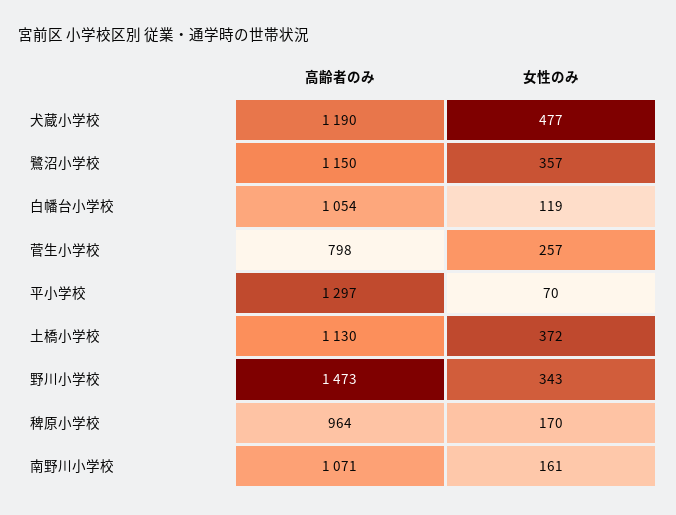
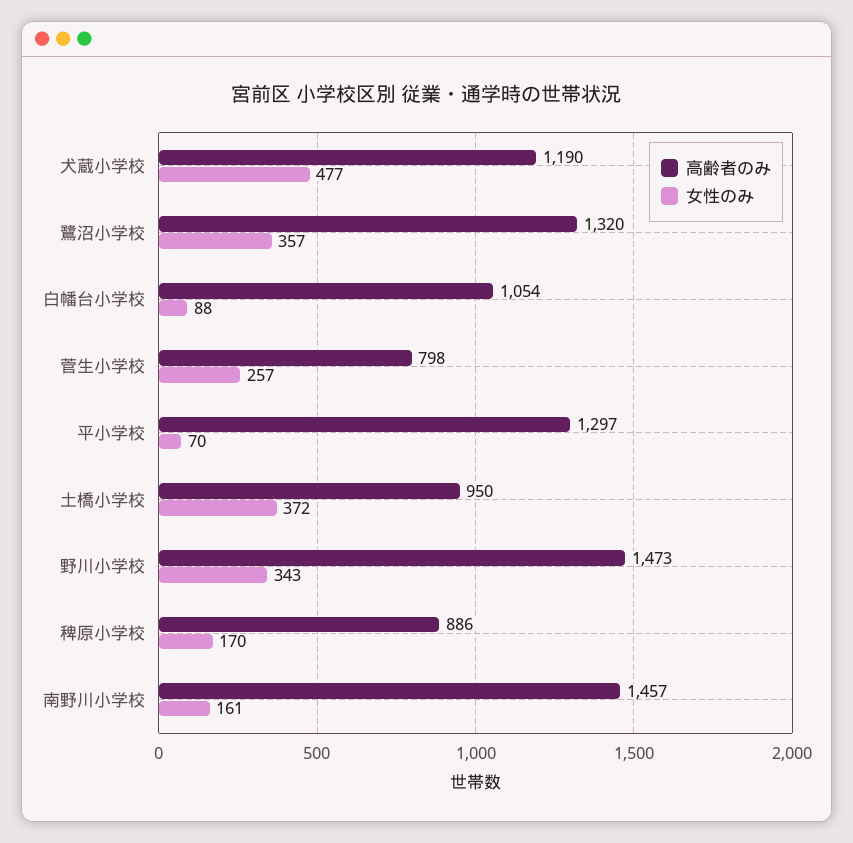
  {
    "高齢者のみ": {
      "犬蔵小学校": 1190,
-     "鷺沼小学校": 1150,
+     "鷺沼小学校": 1320,
      "白幡台小学校": 1054,
      "菅生小学校": 798,
      "平小学校": 1297,
-     "土橋小学校": 1130,
+     "土橋小学校": 950,
      "野川小学校": 1473,
-     "稗原小学校": 964,
+     "稗原小学校": 886,
-     "南野川小学校": 1071
+     "南野川小学校": 1457
    },
    "女性のみ": {
      "犬蔵小学校": 477,
      "鷺沼小学校": 357,
-     "白幡台小学校": 119,
+     "白幡台小学校": 88,
      "菅生小学校": 257,
      "平小学校": 70,
      "土橋小学校": 372,
      "野川小学校": 343,
      "稗原小学校": 170,
      "南野川小学校": 161
    }
  }

